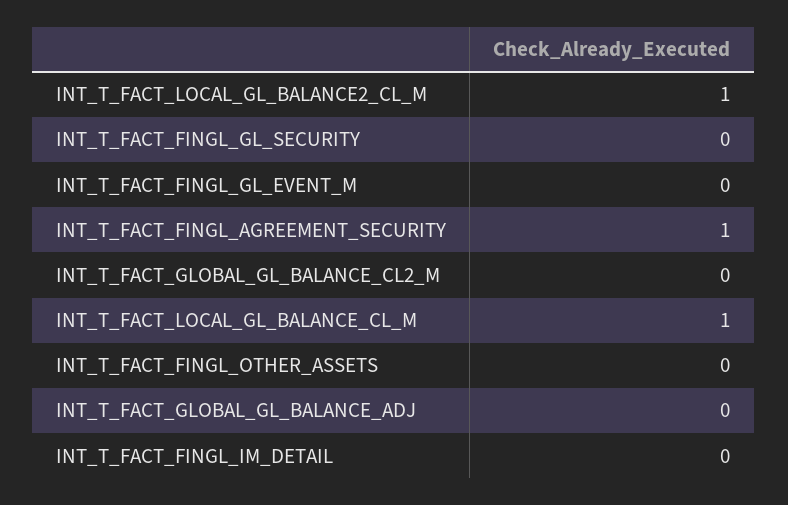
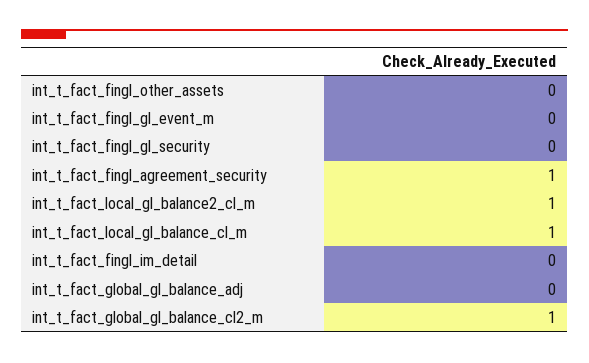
  {
    "INT_T_FACT_LOCAL_GL_BALANCE2_CL_M": 1,
    "INT_T_FACT_FINGL_GL_SECURITY": 0,
    "INT_T_FACT_FINGL_GL_EVENT_M": 0,
    "INT_T_FACT_FINGL_AGREEMENT_SECURITY": 1,
-   "INT_T_FACT_GLOBAL_GL_BALANCE_CL2_M": 0,
+   "INT_T_FACT_GLOBAL_GL_BALANCE_CL2_M": 1,
    "INT_T_FACT_LOCAL_GL_BALANCE_CL_M": 1,
    "INT_T_FACT_FINGL_OTHER_ASSETS": 0,
    "INT_T_FACT_GLOBAL_GL_BALANCE_ADJ": 0,
    "INT_T_FACT_FINGL_IM_DETAIL": 0
  }

